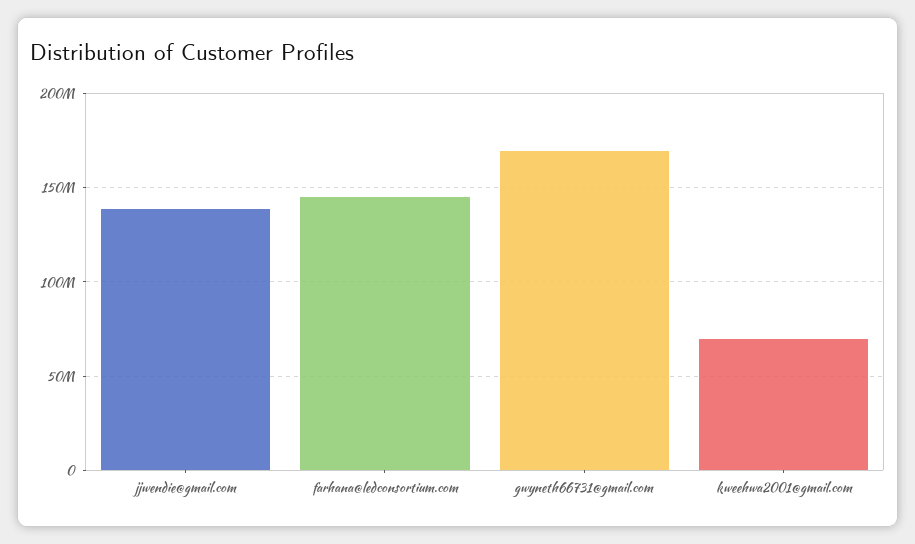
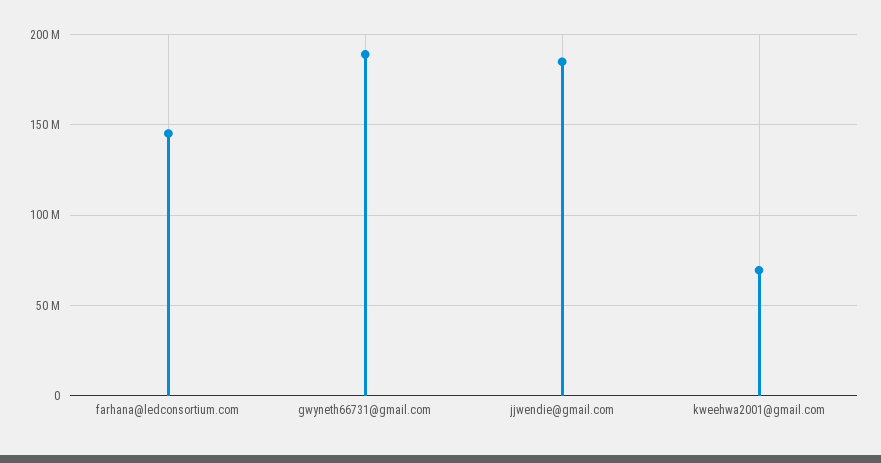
  {
-   "jjwendie@gmail.com": 140000000,
+   "jjwendie@gmail.com": 185000000,
    "farhana@ledconsortium.com": 145000000,
-   "gwyneth66731@gmail.com": 170000000,
+   "gwyneth66731@gmail.com": 190000000,
    "kweehwa2001@gmail.com": 70000000
  }

